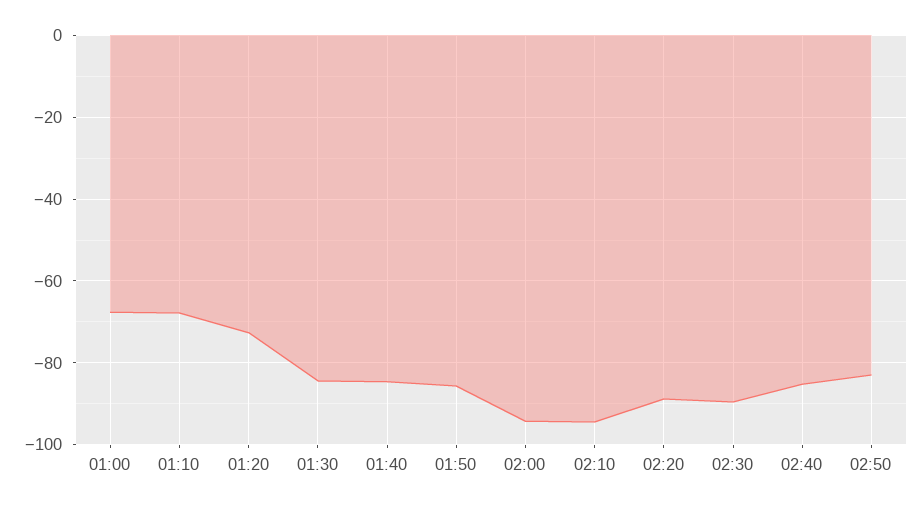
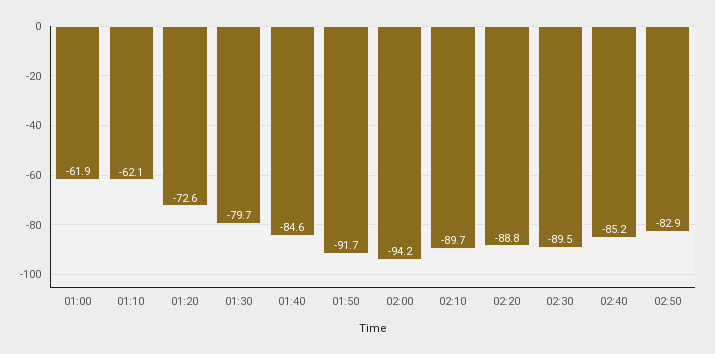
  {
-   "01:00": -68,
+   "01:00": -61.9,
-   "01:10": -68,
+   "01:10": -62.1,
    "01:20": -72.6,
-   "01:30": -84,
+   "01:30": -79.7,
    "01:40": -84.6,
-   "01:50": -86,
+   "01:50": -91.7,
    "02:00": -94.2,
-   "02:10": -94,
+   "02:10": -89.7,
    "02:20": -88.8,
    "02:30": -89.5,
    "02:40": -85.2,
    "02:50": -82.9
  }

